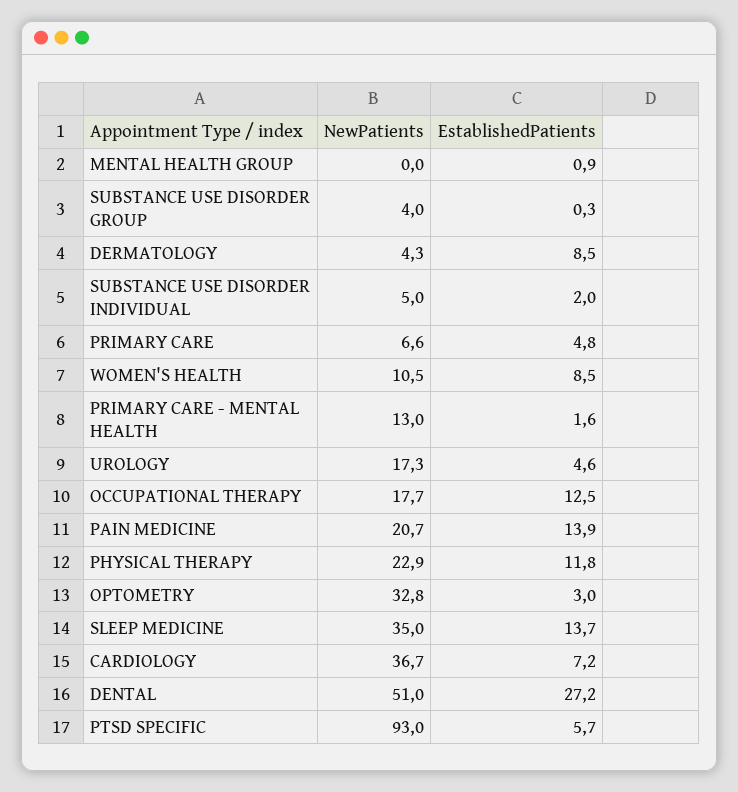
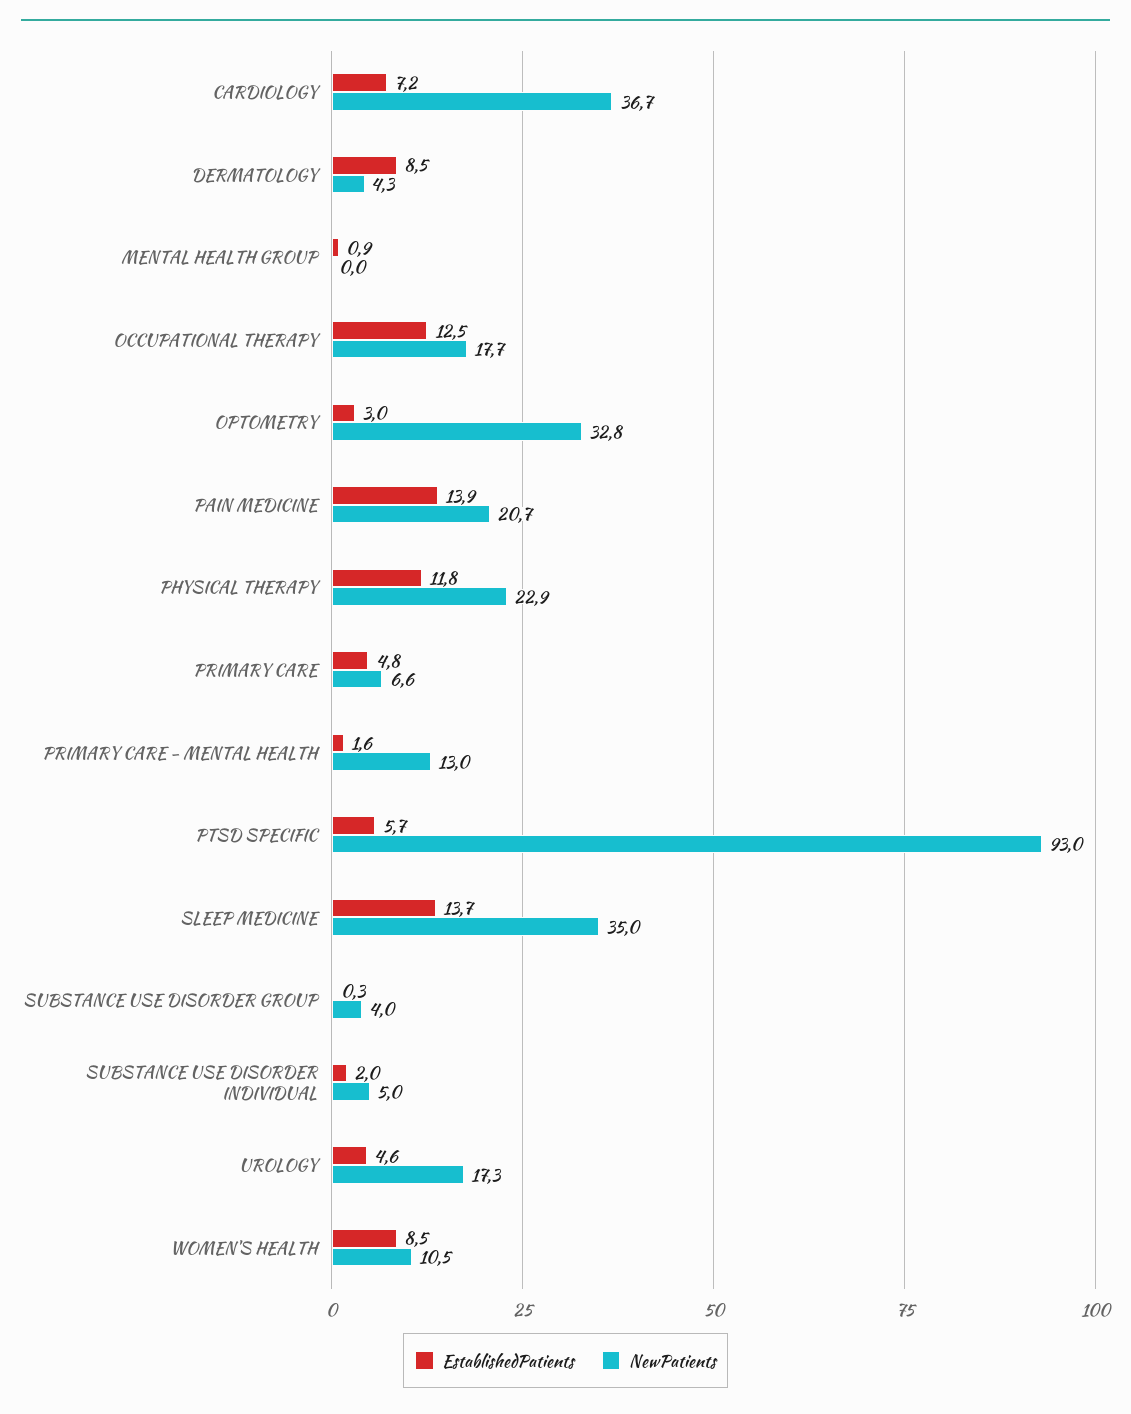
  {
    "NewPatients": {
      "MENTAL HEALTH GROUP": 0,
      "SUBSTANCE USE DISORDER GROUP": 4,
      "DERMATOLOGY": 4.3,
      "SUBSTANCE USE DISORDER INDIVIDUAL": 5,
      "PRIMARY CARE": 6.6,
      "WOMEN'S HEALTH": 10.5,
      "PRIMARY CARE - MENTAL HEALTH": 13,
      "UROLOGY": 17.3,
      "OCCUPATIONAL THERAPY": 17.7,
      "PAIN MEDICINE": 20.7,
      "PHYSICAL THERAPY": 22.9,
      "OPTOMETRY": 32.8,
      "SLEEP MEDICINE": 35,
      "CARDIOLOGY": 36.7,
-     "DENTAL": 51,
      "PTSD SPECIFIC": 93
    },
    "EstablishedPatients": {
      "MENTAL HEALTH GROUP": 0.9,
      "SUBSTANCE USE DISORDER GROUP": 0.3,
      "DERMATOLOGY": 8.5,
      "SUBSTANCE USE DISORDER INDIVIDUAL": 2,
      "PRIMARY CARE": 4.8,
      "WOMEN'S HEALTH": 8.5,
      "PRIMARY CARE - MENTAL HEALTH": 1.6,
      "UROLOGY": 4.6,
      "OCCUPATIONAL THERAPY": 12.5,
      "PAIN MEDICINE": 13.9,
      "PHYSICAL THERAPY": 11.8,
      "OPTOMETRY": 3,
      "SLEEP MEDICINE": 13.7,
      "CARDIOLOGY": 7.2,
-     "DENTAL": 27.2,
      "PTSD SPECIFIC": 5.7
    }
  }

